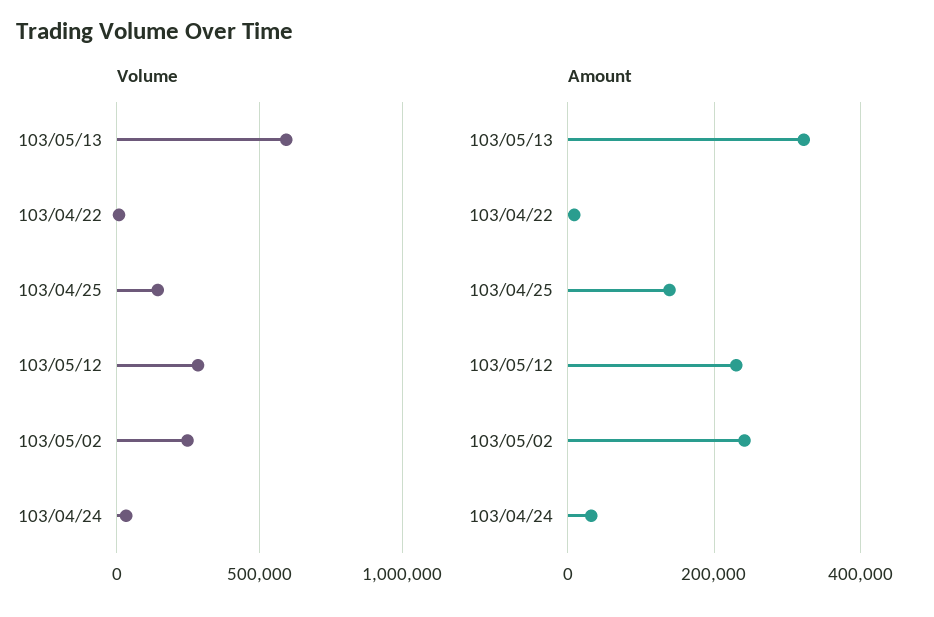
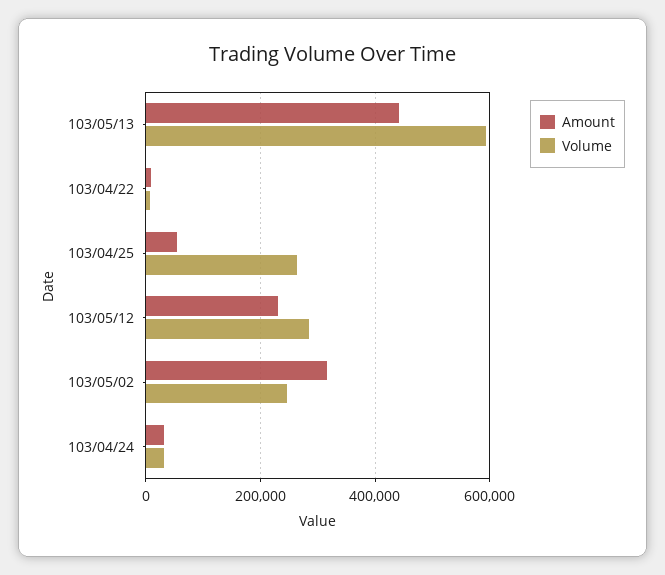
  {
    "Volume": {
      "103/05/13": 600000,
      "103/04/22": 0,
-     "103/04/25": 150000,
+     "103/04/25": 260000,
      "103/05/12": 280000,
      "103/05/02": 240000,
      "103/04/24": 40000
    },
    "Amount": {
-     "103/05/13": 320000,
+     "103/05/13": 440000,
      "103/04/22": 0,
-     "103/04/25": 140000,
+     "103/04/25": 60000,
      "103/05/12": 240000,
-     "103/05/02": 240000,
+     "103/05/02": 320000,
      "103/04/24": 40000
    }
  }

